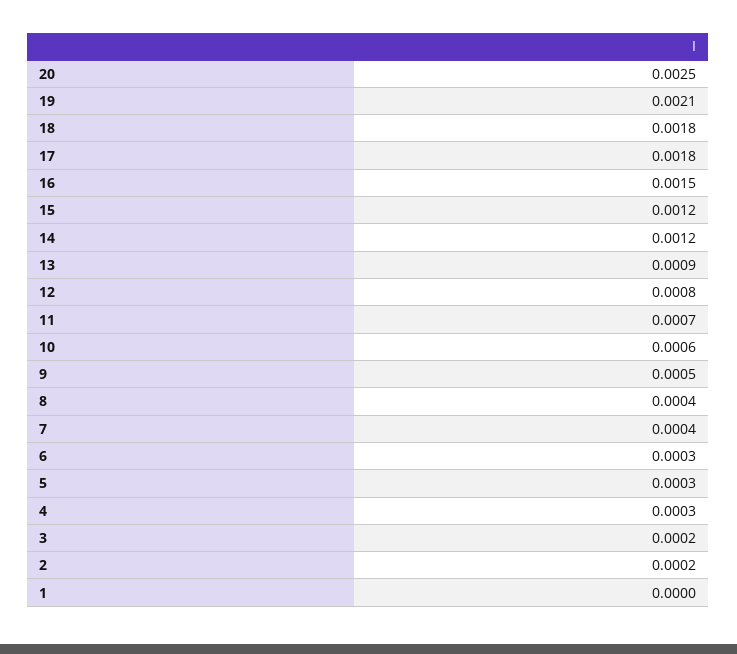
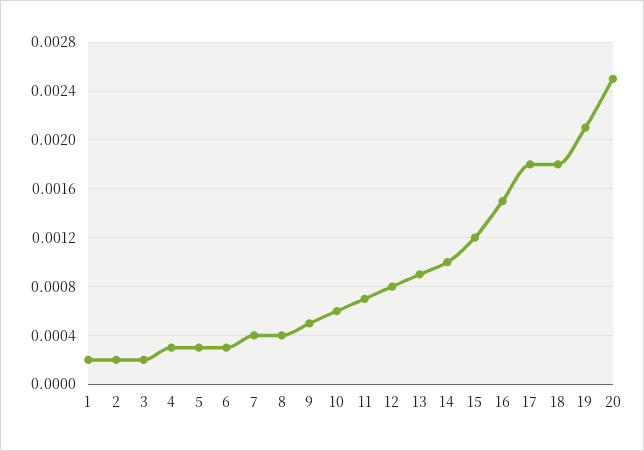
  {
    "20": 0.0025,
    "19": 0.0021,
    "18": 0.0018,
    "17": 0.0018,
    "16": 0.0015,
    "15": 0.0012,
-   "14": 0.0012,
+   "14": 0.001,
    "13": 0.0009,
    "12": 0.0008,
    "11": 0.0007,
    "10": 0.0006,
    "9": 0.0005,
    "8": 0.0004,
    "7": 0.0004,
    "6": 0.0003,
    "5": 0.0003,
    "4": 0.0003,
    "3": 0.0002,
    "2": 0.0002,
-   "1": 0
+   "1": 0.0002
  }

